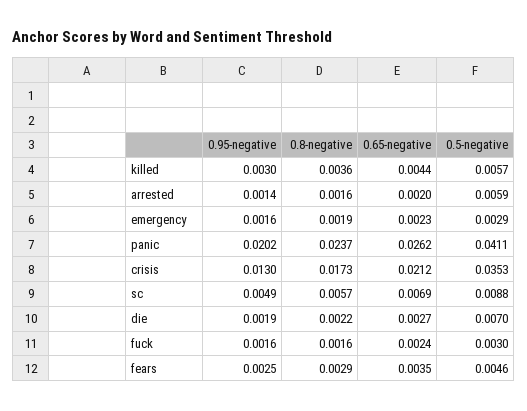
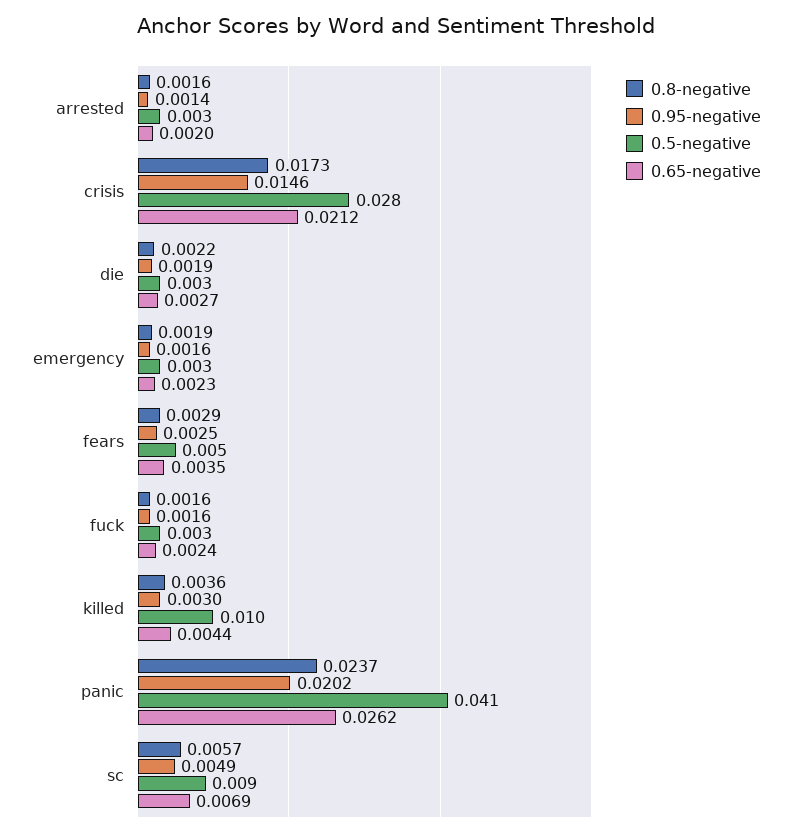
  {
    "0.95-negative": {
      "killed": 0.003,
      "arrested": 0.0014,
      "emergency": 0.0016,
      "panic": 0.0202,
-     "crisis": 0.013,
+     "crisis": 0.0146,
      "sc": 0.0049,
      "die": 0.0019,
      "fuck": 0.0016,
      "fears": 0.0025
    },
    "0.8-negative": {
      "killed": 0.0036,
      "arrested": 0.0016,
      "emergency": 0.0019,
      "panic": 0.0237,
      "crisis": 0.0173,
      "sc": 0.0057,
      "die": 0.0022,
      "fuck": 0.0016,
      "fears": 0.0029
    },
    "0.65-negative": {
      "killed": 0.0044,
      "arrested": 0.002,
      "emergency": 0.0023,
      "panic": 0.0262,
      "crisis": 0.0212,
      "sc": 0.0069,
      "die": 0.0027,
      "fuck": 0.0024,
      "fears": 0.0035
    },
    "0.5-negative": {
-     "killed": 0.0057,
+     "killed": 0.01,
-     "arrested": 0.0059,
+     "arrested": 0.003,
      "emergency": 0.0029,
      "panic": 0.0411,
-     "crisis": 0.0353,
+     "crisis": 0.028,
      "sc": 0.0088,
-     "die": 0.007,
+     "die": 0.003,
      "fuck": 0.003,
      "fears": 0.0046
    }
  }

